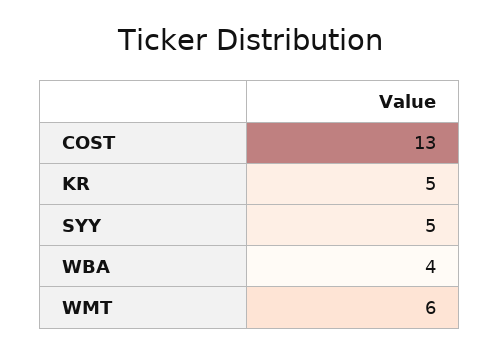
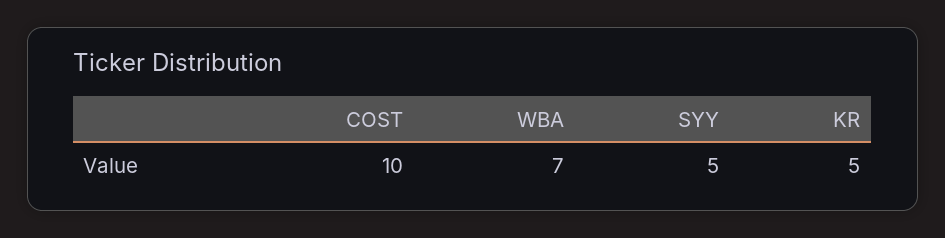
  {
-   "COST": 13,
+   "COST": 10,
    "KR": 5,
    "SYY": 5,
-   "WBA": 4,
+   "WBA": 7
-   "WMT": 6
  }

